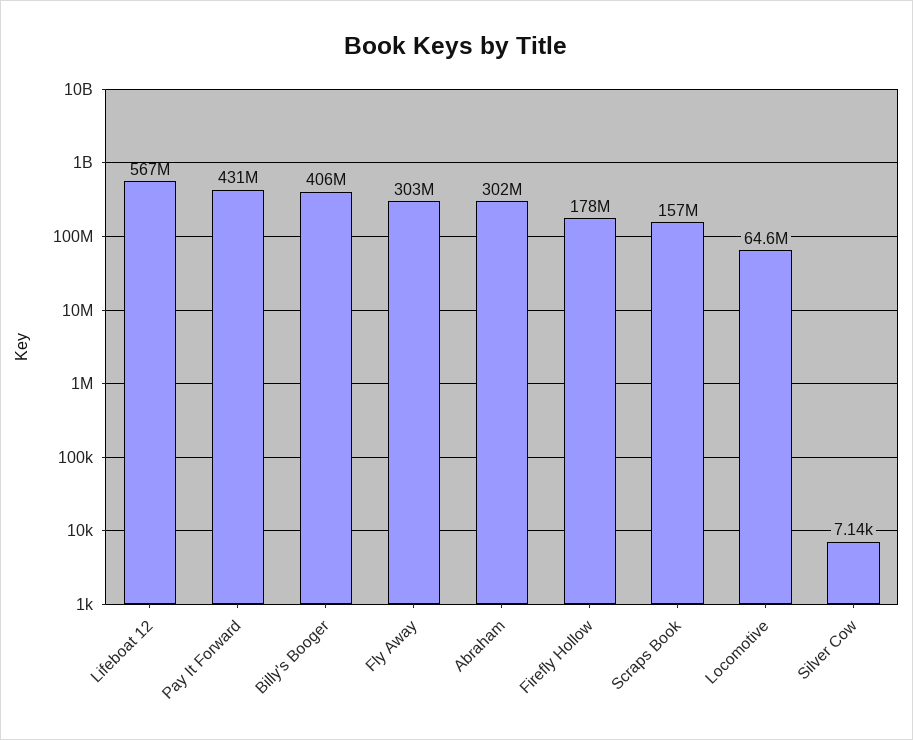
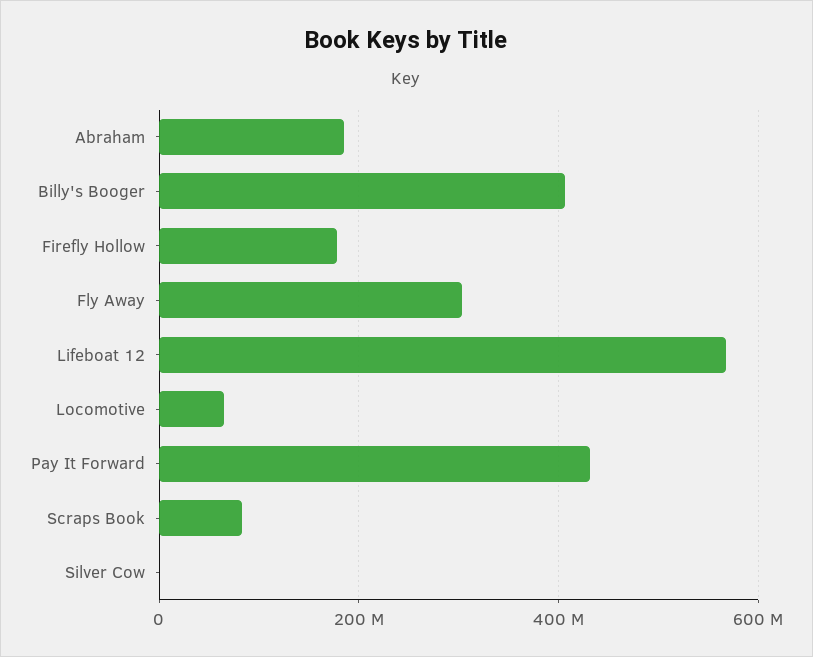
  {
    "Lifeboat 12": 567000000,
    "Pay It Forward": 431000000,
    "Billy's Booger": 406000000,
    "Fly Away": 303000000,
-   "Abraham": 302000000,
+   "Abraham": 180000000,
    "Firefly Hollow": 178000000,
-   "Scraps Book": 157000000,
+   "Scraps Book": 80000000,
    "Locomotive": 64600000,
    "Silver Cow": 7140
  }

